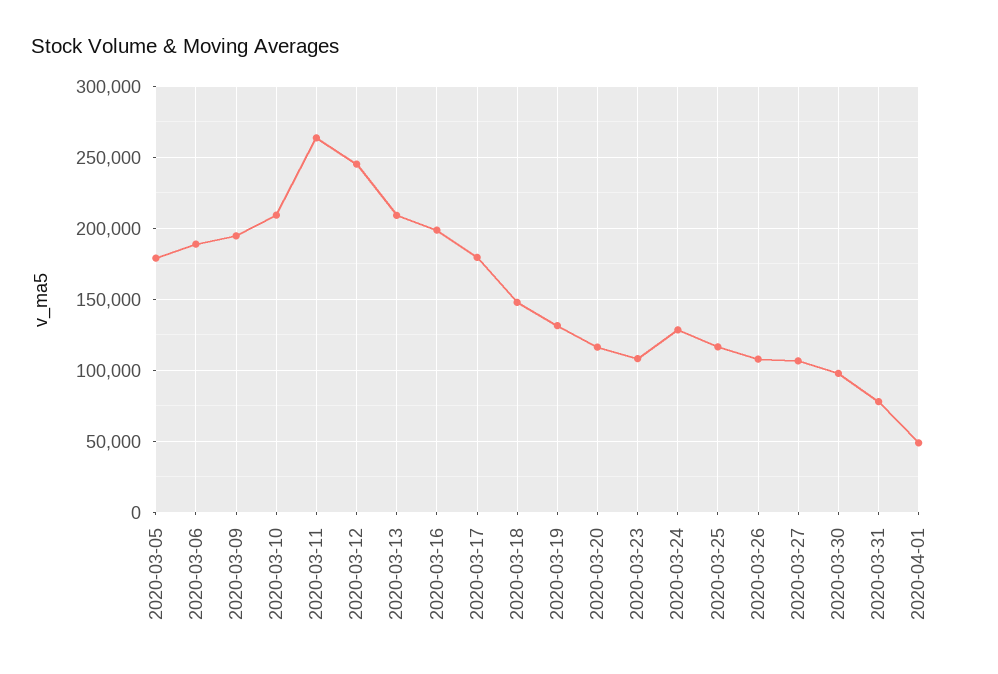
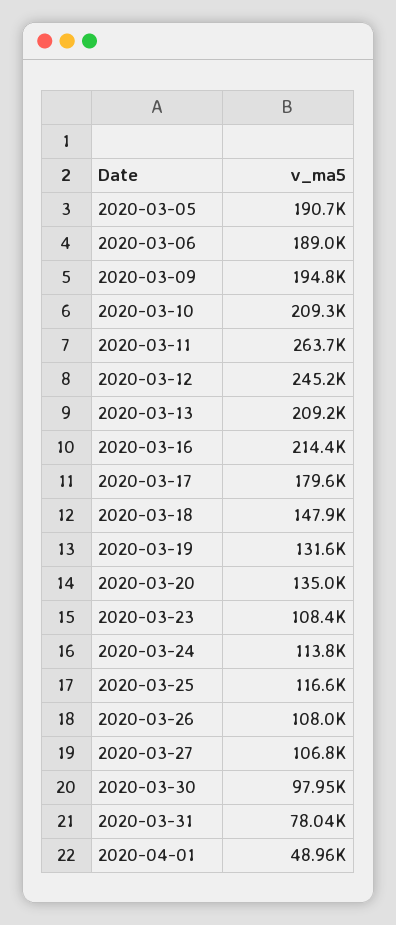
  {
-   "2020-03-05": 180000,
+   "2020-03-05": 190700,
    "2020-03-06": 189000,
    "2020-03-09": 194800,
    "2020-03-10": 209300,
    "2020-03-11": 263700,
    "2020-03-12": 245200,
    "2020-03-13": 209200,
-   "2020-03-16": 200000,
+   "2020-03-16": 214400,
    "2020-03-17": 179600,
    "2020-03-18": 147900,
    "2020-03-19": 131600,
-   "2020-03-20": 115000,
+   "2020-03-20": 135000,
    "2020-03-23": 108400,
-   "2020-03-24": 130000,
+   "2020-03-24": 113800,
    "2020-03-25": 116600,
    "2020-03-26": 108000,
    "2020-03-27": 106800,
    "2020-03-30": 97950,
    "2020-03-31": 78040,
    "2020-04-01": 48960
  }

